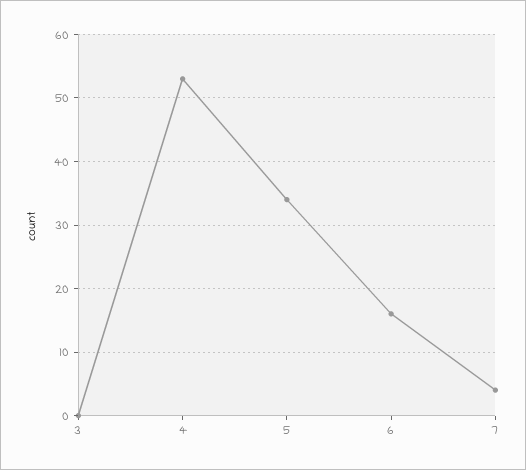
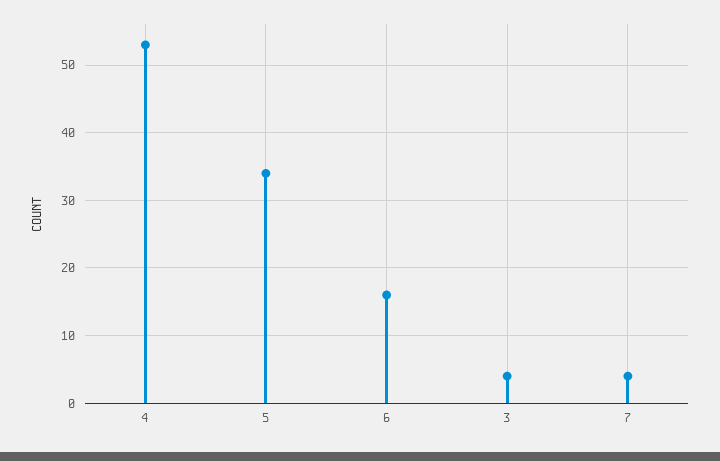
  {
-   "3": 0,
+   "3": 4,
    "4": 53,
    "5": 34,
    "6": 16,
    "7": 4
  }

